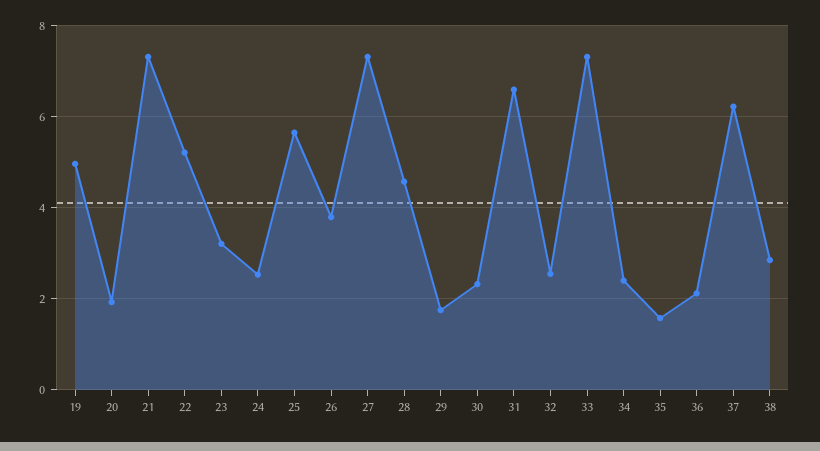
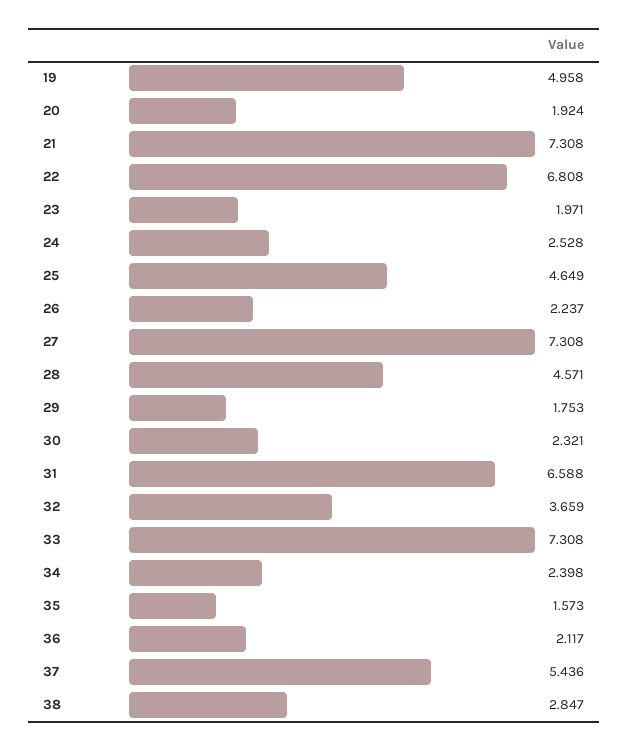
  {
    "19": 4.958,
    "20": 1.924,
    "21": 7.308,
-   "22": 5.2,
+   "22": 6.808,
-   "23": 3.2,
+   "23": 1.971,
    "24": 2.528,
-   "25": 5.6,
+   "25": 4.649,
-   "26": 3.8,
+   "26": 2.237,
    "27": 7.308,
    "28": 4.571,
    "29": 1.753,
    "30": 2.321,
    "31": 6.588,
-   "32": 2.6,
+   "32": 3.659,
    "33": 7.308,
    "34": 2.398,
    "35": 1.573,
    "36": 2.117,
-   "37": 6.2,
+   "37": 5.436,
    "38": 2.847
  }

